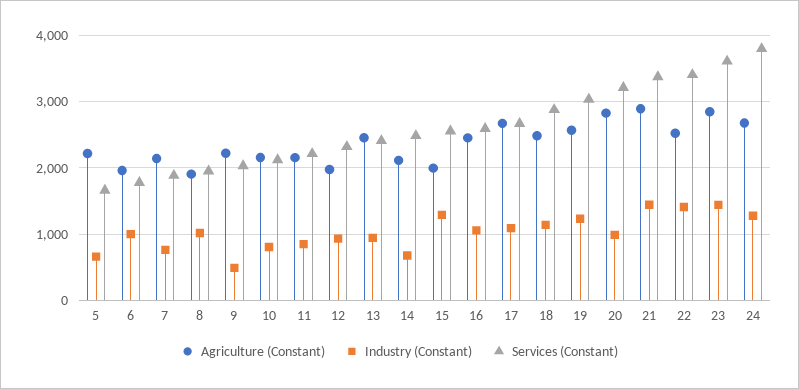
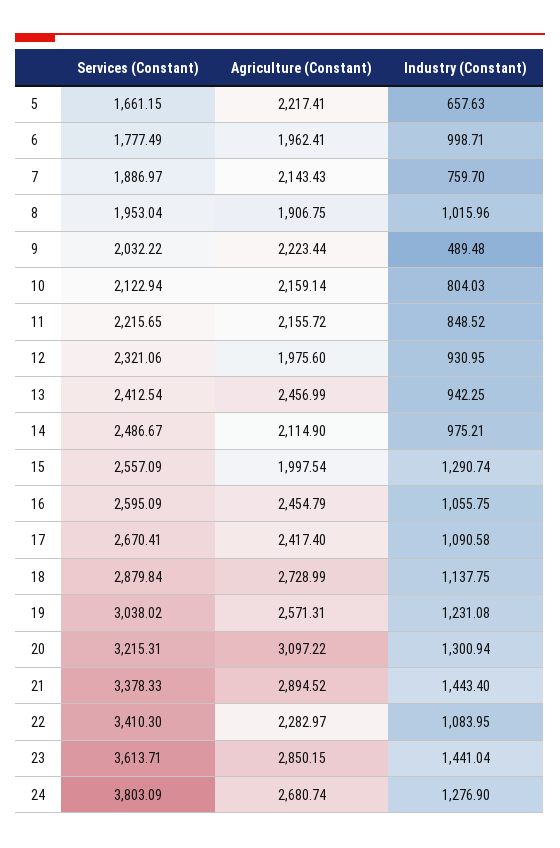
  {
    "Agriculture (Constant)": {
      "5": 2217.41,
      "6": 1962.41,
      "7": 2143.43,
      "8": 1906.75,
      "9": 2223.44,
      "10": 2159.14,
      "11": 2155.72,
      "12": 1975.6,
      "13": 2456.99,
      "14": 2114.9,
      "15": 1997.54,
      "16": 2454.79,
-     "17": 2700,
+     "17": 2417.4,
-     "18": 2500,
+     "18": 2728.99,
      "19": 2571.31,
-     "20": 2800,
+     "20": 3097.22,
      "21": 2894.52,
-     "22": 2500,
+     "22": 2282.97,
      "23": 2850.15,
      "24": 2680.74
    },
    "Industry (Constant)": {
      "5": 657.63,
      "6": 998.71,
      "7": 759.7,
      "8": 1015.96,
      "9": 489.48,
      "10": 804.03,
      "11": 848.52,
      "12": 930.95,
      "13": 942.25,
-     "14": 700,
+     "14": 975.21,
      "15": 1290.74,
      "16": 1055.75,
      "17": 1090.58,
      "18": 1137.75,
      "19": 1231.08,
-     "20": 1000,
+     "20": 1300.94,
      "21": 1443.4,
-     "22": 1400,
+     "22": 1083.95,
      "23": 1441.04,
      "24": 1276.9
    },
    "Services (Constant)": {
      "5": 1661.15,
      "6": 1777.49,
      "7": 1886.97,
      "8": 1953.04,
      "9": 2032.22,
      "10": 2122.94,
      "11": 2215.65,
      "12": 2321.06,
      "13": 2412.54,
      "14": 2486.67,
      "15": 2557.09,
      "16": 2595.09,
      "17": 2670.41,
      "18": 2879.84,
      "19": 3038.02,
      "20": 3215.31,
      "21": 3378.33,
      "22": 3410.3,
      "23": 3613.71,
      "24": 3803.09
    }
  }

